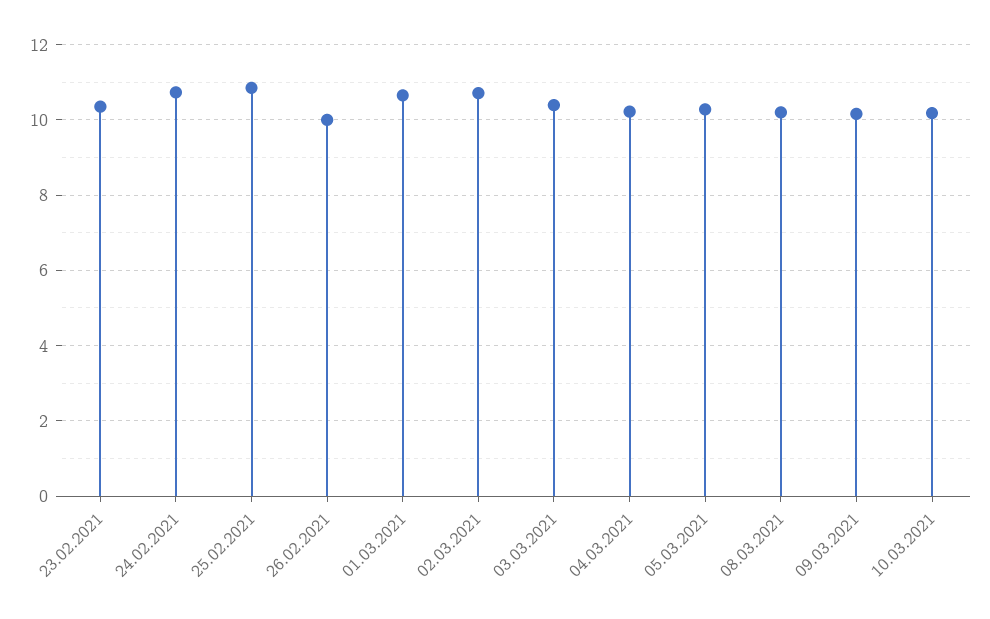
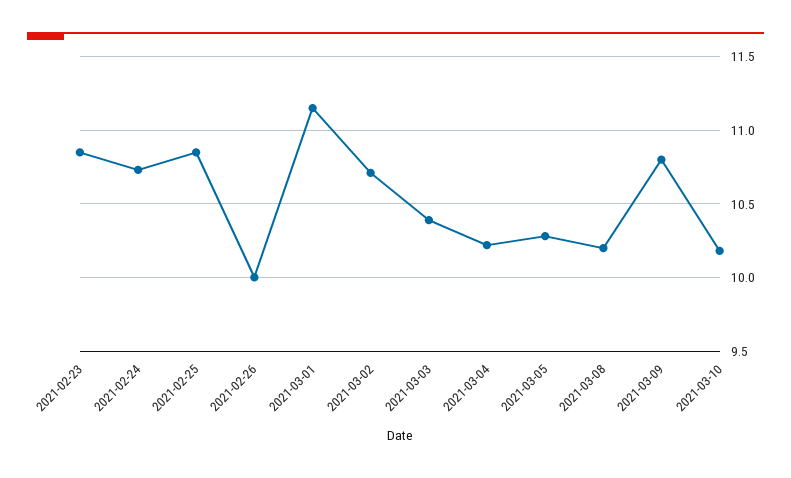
  {
-   "23.02.2021": 10.4,
+   "23.02.2021": 10.85,
    "24.02.2021": 10.75,
    "25.02.2021": 10.85,
    "26.02.2021": 10,
-   "01.03.2021": 10.6,
+   "01.03.2021": 11.15,
    "02.03.2021": 10.7,
    "03.03.2021": 10.4,
    "04.03.2021": 10.2,
    "05.03.2021": 10.3,
    "08.03.2021": 10.2,
-   "09.03.2021": 10.2,
+   "09.03.2021": 10.8,
    "10.03.2021": 10.2
  }

